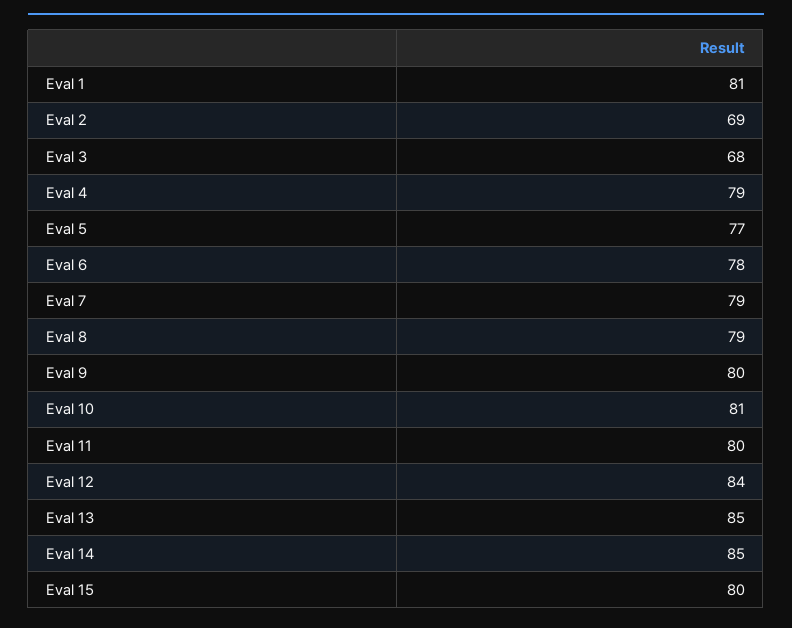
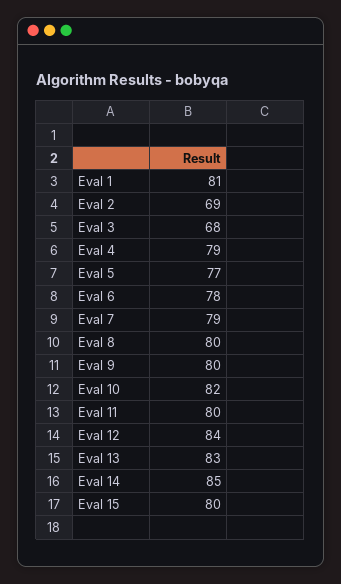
  {
    "Eval 1": 81,
    "Eval 2": 69,
    "Eval 3": 68,
    "Eval 4": 79,
    "Eval 5": 77,
    "Eval 6": 78,
    "Eval 7": 79,
-   "Eval 8": 79,
+   "Eval 8": 80,
    "Eval 9": 80,
-   "Eval 10": 81,
+   "Eval 10": 82,
    "Eval 11": 80,
    "Eval 12": 84,
-   "Eval 13": 85,
+   "Eval 13": 83,
    "Eval 14": 85,
    "Eval 15": 80
  }

